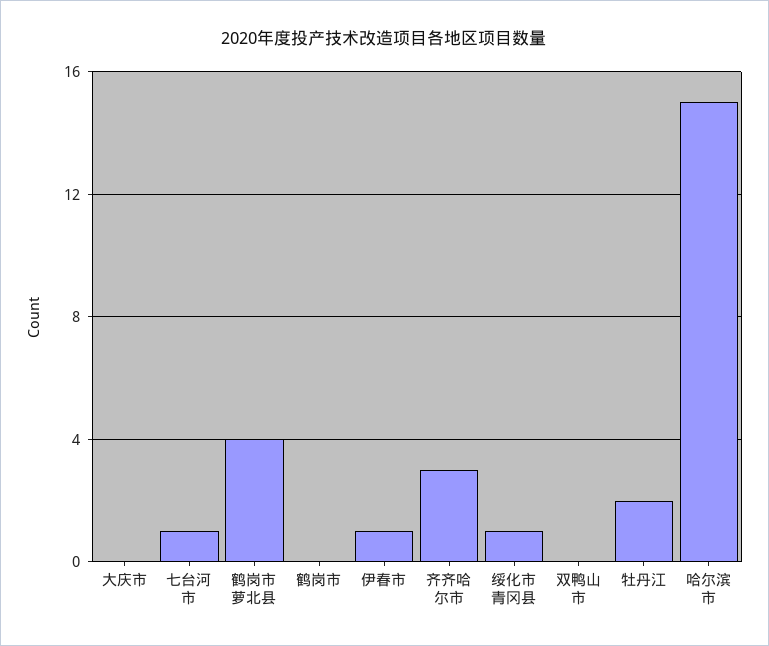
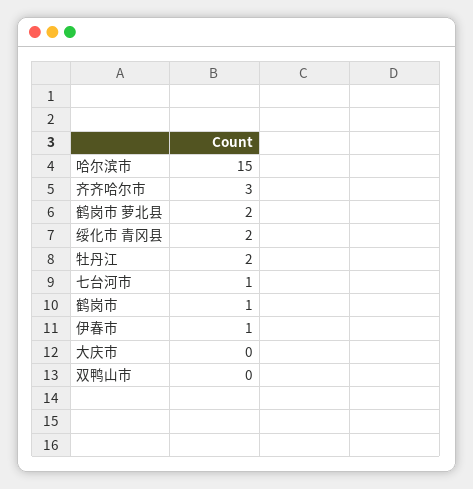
  {
    "大庆市": 0,
    "七台河市": 1,
-   "鹤岗市 萝北县": 4,
+   "鹤岗市 萝北县": 2,
-   "鹤岗市": 0,
+   "鹤岗市": 1,
    "伊春市": 1,
    "齐齐哈尔市": 3,
-   "绥化市 青冈县": 1,
+   "绥化市 青冈县": 2,
    "双鸭山市": 0,
    "牡丹江": 2,
    "哈尔滨市": 15
  }

